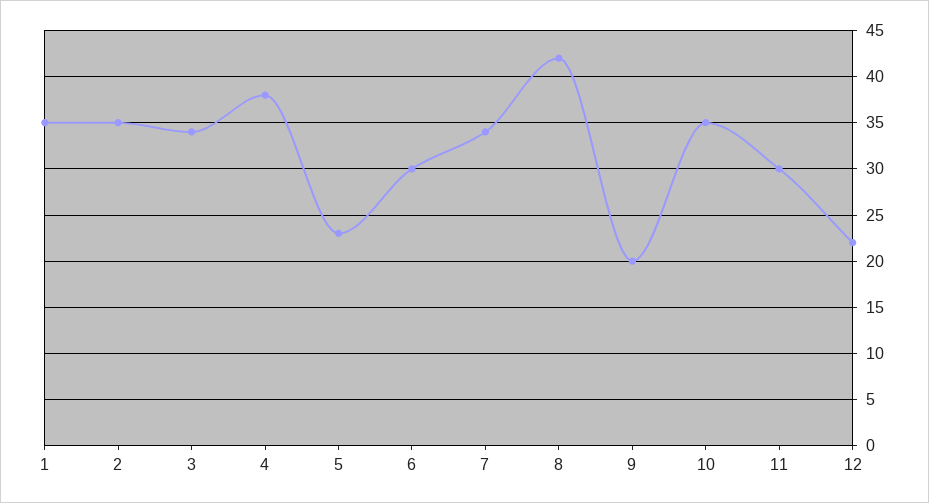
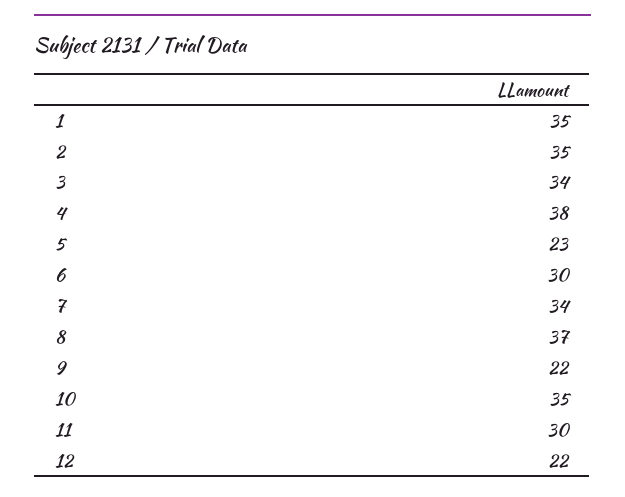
  {
    "1": 35,
    "2": 35,
    "3": 34,
    "4": 38,
    "5": 23,
    "6": 30,
    "7": 34,
-   "8": 42,
+   "8": 37,
-   "9": 20,
+   "9": 22,
    "10": 35,
    "11": 30,
    "12": 22
  }

